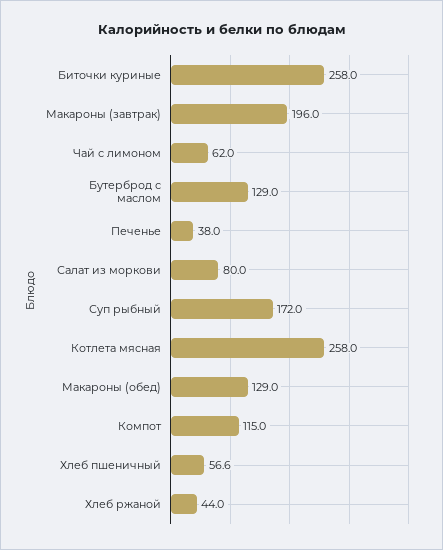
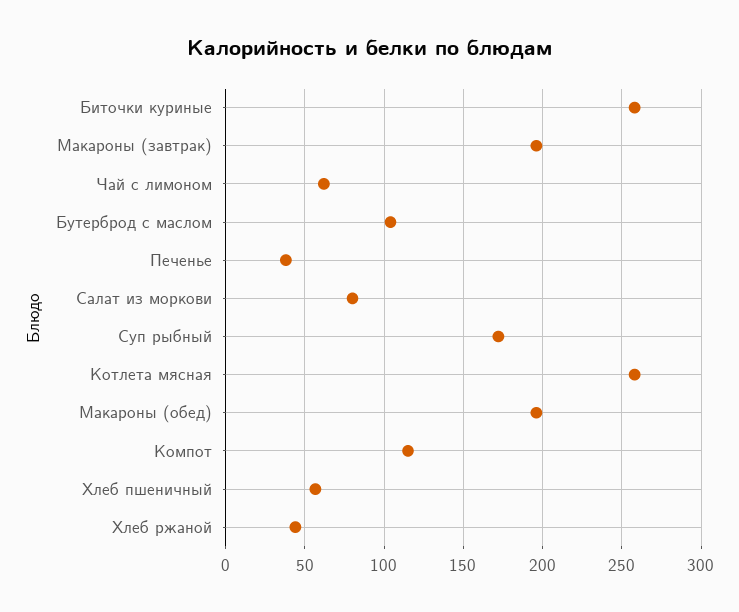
  {
    "Биточки куриные": 258,
    "Макароны (завтрак)": 196,
    "Чай с лимоном": 62,
-   "Бутерброд с маслом": 129,
+   "Бутерброд с маслом": 105,
    "Печенье": 38,
    "Салат из моркови": 80,
    "Суп рыбный": 172,
    "Котлета мясная": 258,
-   "Макароны (обед)": 129,
+   "Макароны (обед)": 195,
    "Компот": 115,
    "Хлеб пшеничный": 56.6,
    "Хлеб ржаной": 44
  }

